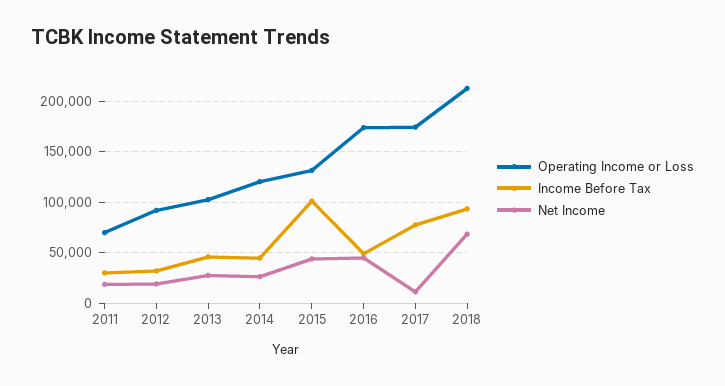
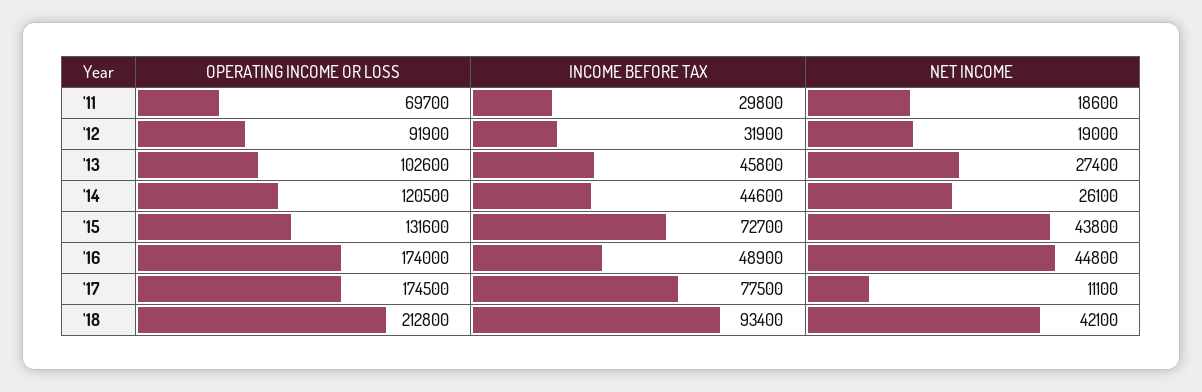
  {
    "Operating Income or Loss": {
      "2011": 69700,
      "2012": 91900,
      "2013": 102600,
      "2014": 120500,
      "2015": 131600,
      "2016": 174000,
      "2017": 174500,
      "2018": 212800
    },
    "Income Before Tax": {
      "2011": 29800,
      "2012": 31900,
      "2013": 45800,
      "2014": 44600,
-     "2015": 100000,
+     "2015": 72700,
      "2016": 48900,
      "2017": 77500,
      "2018": 93400
    },
    "Net Income": {
      "2011": 18600,
      "2012": 19000,
      "2013": 27400,
      "2014": 26100,
      "2015": 43800,
      "2016": 44800,
      "2017": 11100,
-     "2018": 70000
+     "2018": 42100
    }
  }

